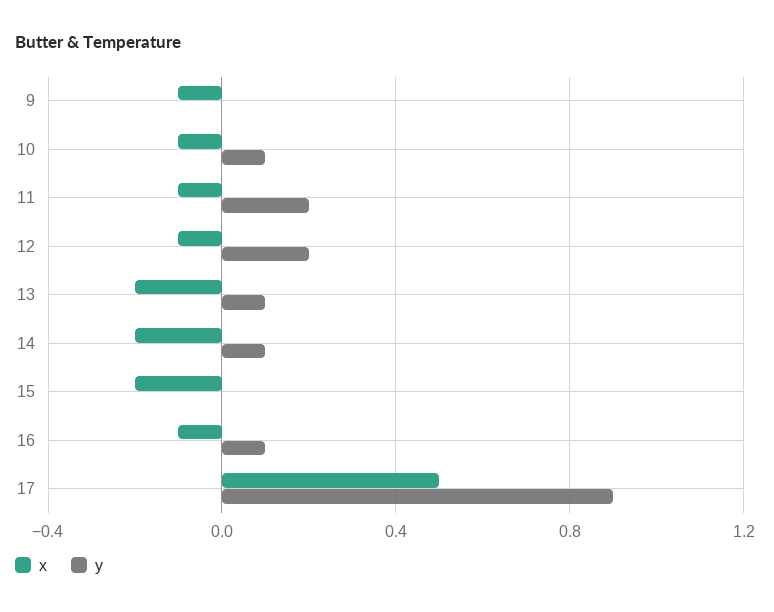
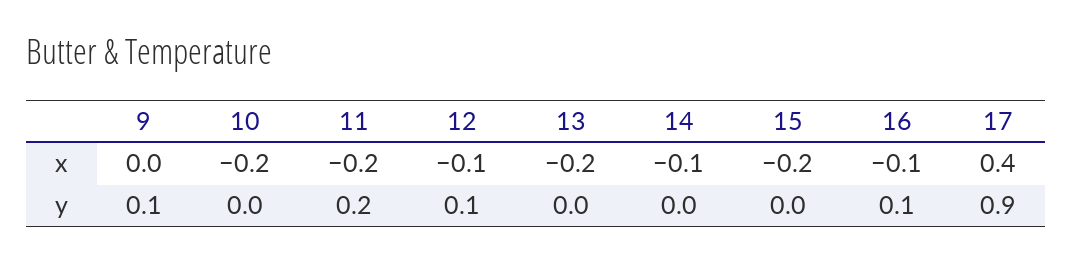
  {
    "x": {
-     "9": -0.1,
+     "9": 0,
-     "10": -0.1,
+     "10": -0.2,
-     "11": -0.1,
+     "11": -0.2,
      "12": -0.1,
      "13": -0.2,
-     "14": -0.2,
+     "14": -0.1,
      "15": -0.2,
      "16": -0.1,
-     "17": 0.5
+     "17": 0.4
    },
    "y": {
-     "9": 0,
+     "9": 0.1,
-     "10": 0.1,
+     "10": 0,
      "11": 0.2,
-     "12": 0.2,
+     "12": 0.1,
-     "13": 0.1,
+     "13": 0,
-     "14": 0.1,
+     "14": 0,
      "15": 0,
      "16": 0.1,
      "17": 0.9
    }
  }

